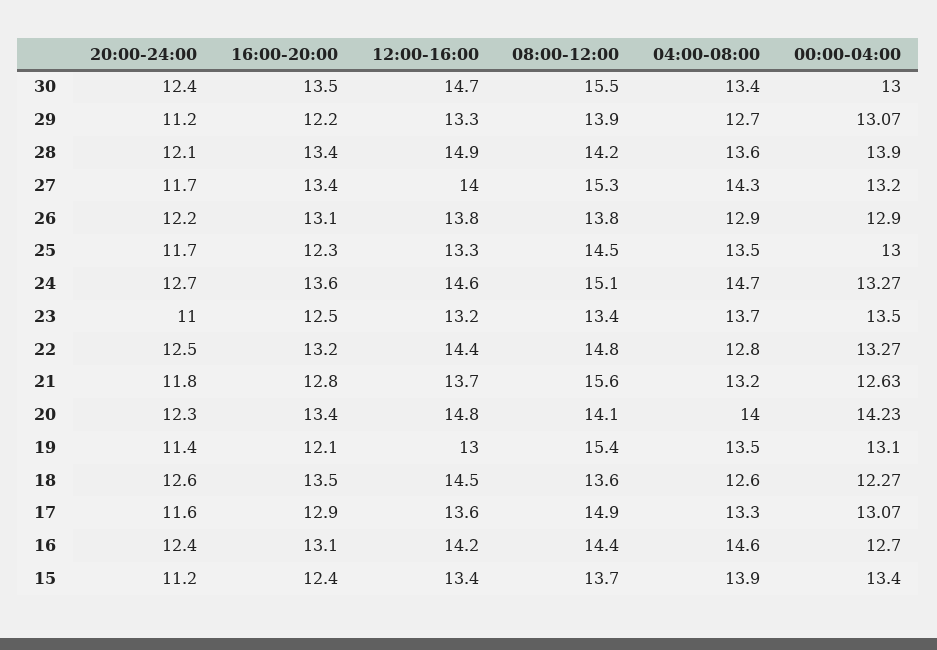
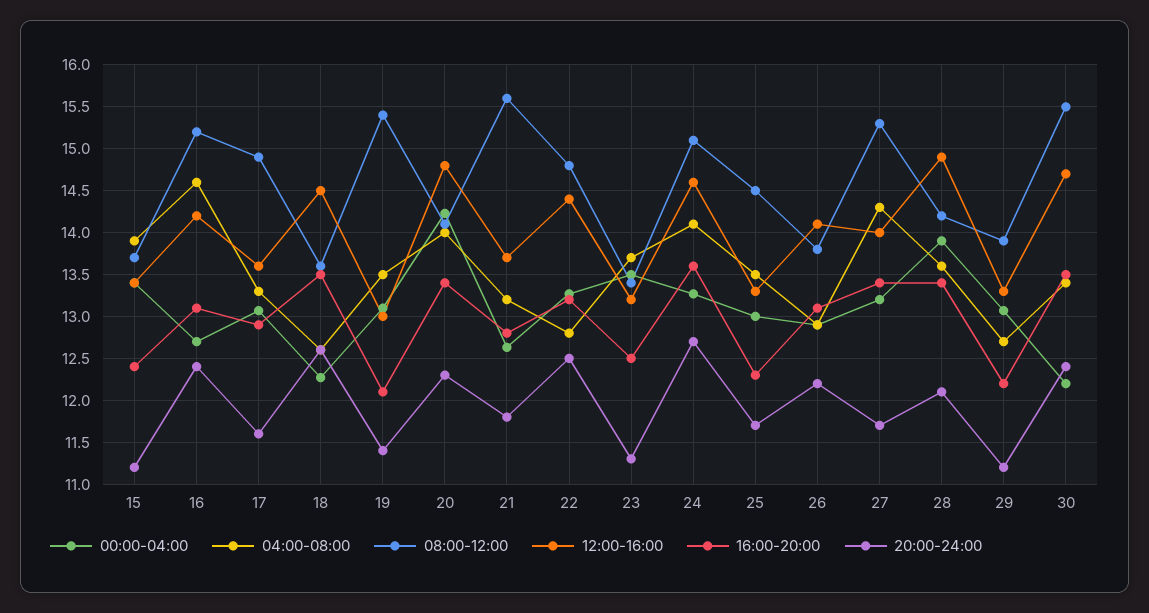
  {
    "20:00-24:00": {
      "30": 12.4,
      "29": 11.2,
      "28": 12.1,
      "27": 11.7,
      "26": 12.2,
      "25": 11.7,
      "24": 12.7,
-     "23": 11,
+     "23": 11.3,
      "22": 12.5,
      "21": 11.8,
      "20": 12.3,
      "19": 11.4,
      "18": 12.6,
      "17": 11.6,
      "16": 12.4,
      "15": 11.2
    },
    "16:00-20:00": {
      "30": 13.5,
      "29": 12.2,
      "28": 13.4,
      "27": 13.4,
      "26": 13.1,
      "25": 12.3,
      "24": 13.6,
      "23": 12.5,
      "22": 13.2,
      "21": 12.8,
      "20": 13.4,
      "19": 12.1,
      "18": 13.5,
      "17": 12.9,
      "16": 13.1,
      "15": 12.4
    },
    "12:00-16:00": {
      "30": 14.7,
      "29": 13.3,
      "28": 14.9,
      "27": 14,
-     "26": 13.8,
+     "26": 14.1,
      "25": 13.3,
      "24": 14.6,
      "23": 13.2,
      "22": 14.4,
      "21": 13.7,
      "20": 14.8,
      "19": 13,
      "18": 14.5,
      "17": 13.6,
      "16": 14.2,
      "15": 13.4
    },
    "08:00-12:00": {
      "30": 15.5,
      "29": 13.9,
      "28": 14.2,
      "27": 15.3,
      "26": 13.8,
      "25": 14.5,
      "24": 15.1,
      "23": 13.4,
      "22": 14.8,
      "21": 15.6,
      "20": 14.1,
      "19": 15.4,
      "18": 13.6,
      "17": 14.9,
-     "16": 14.4,
+     "16": 15.2,
      "15": 13.7
    },
    "04:00-08:00": {
      "30": 13.4,
      "29": 12.7,
      "28": 13.6,
      "27": 14.3,
      "26": 12.9,
      "25": 13.5,
-     "24": 14.7,
+     "24": 14.1,
      "23": 13.7,
      "22": 12.8,
      "21": 13.2,
      "20": 14,
      "19": 13.5,
      "18": 12.6,
      "17": 13.3,
      "16": 14.6,
      "15": 13.9
    },
    "00:00-04:00": {
-     "30": 13,
+     "30": 12.2,
      "29": 13.07,
      "28": 13.9,
      "27": 13.2,
      "26": 12.9,
      "25": 13,
      "24": 13.27,
      "23": 13.5,
      "22": 13.27,
      "21": 12.63,
      "20": 14.23,
      "19": 13.1,
      "18": 12.27,
      "17": 13.07,
      "16": 12.7,
      "15": 13.4
    }
  }

